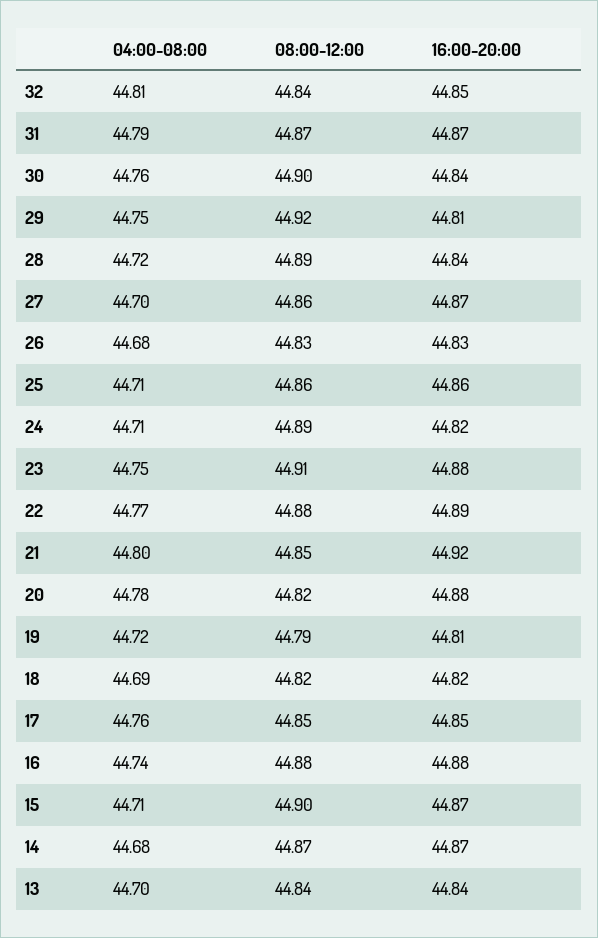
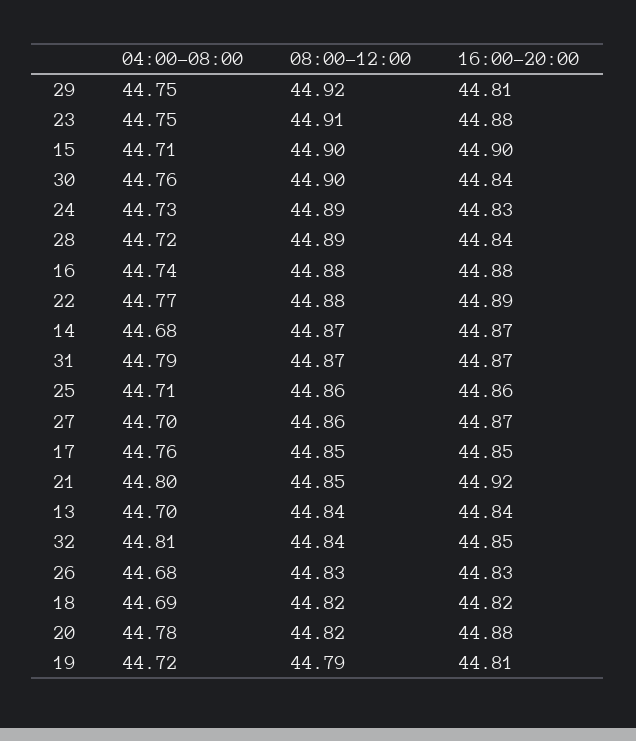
  {
    "04:00-08:00": {
      "32": 44.81,
      "31": 44.79,
      "30": 44.76,
      "29": 44.75,
      "28": 44.72,
      "27": 44.7,
      "26": 44.68,
      "25": 44.71,
-     "24": 44.71,
+     "24": 44.73,
      "23": 44.75,
      "22": 44.77,
      "21": 44.8,
      "20": 44.78,
      "19": 44.72,
      "18": 44.69,
      "17": 44.76,
      "16": 44.74,
      "15": 44.71,
      "14": 44.68,
      "13": 44.7
    },
    "08:00-12:00": {
      "32": 44.84,
      "31": 44.87,
      "30": 44.9,
      "29": 44.92,
      "28": 44.89,
      "27": 44.86,
      "26": 44.83,
      "25": 44.86,
      "24": 44.89,
      "23": 44.91,
      "22": 44.88,
      "21": 44.85,
      "20": 44.82,
      "19": 44.79,
      "18": 44.82,
      "17": 44.85,
      "16": 44.88,
      "15": 44.9,
      "14": 44.87,
      "13": 44.84
    },
    "16:00-20:00": {
      "32": 44.85,
      "31": 44.87,
      "30": 44.84,
      "29": 44.81,
      "28": 44.84,
      "27": 44.87,
      "26": 44.83,
      "25": 44.86,
-     "24": 44.82,
+     "24": 44.83,
      "23": 44.88,
      "22": 44.89,
      "21": 44.92,
      "20": 44.88,
      "19": 44.81,
      "18": 44.82,
      "17": 44.85,
      "16": 44.88,
-     "15": 44.87,
+     "15": 44.9,
      "14": 44.87,
      "13": 44.84
    }
  }

